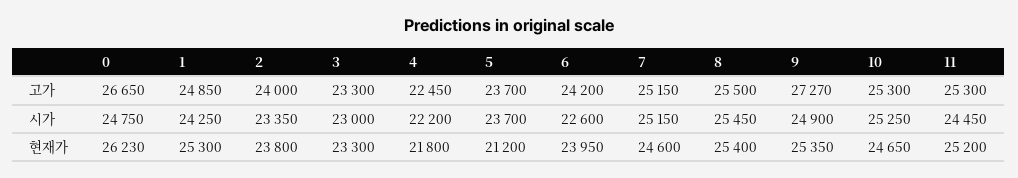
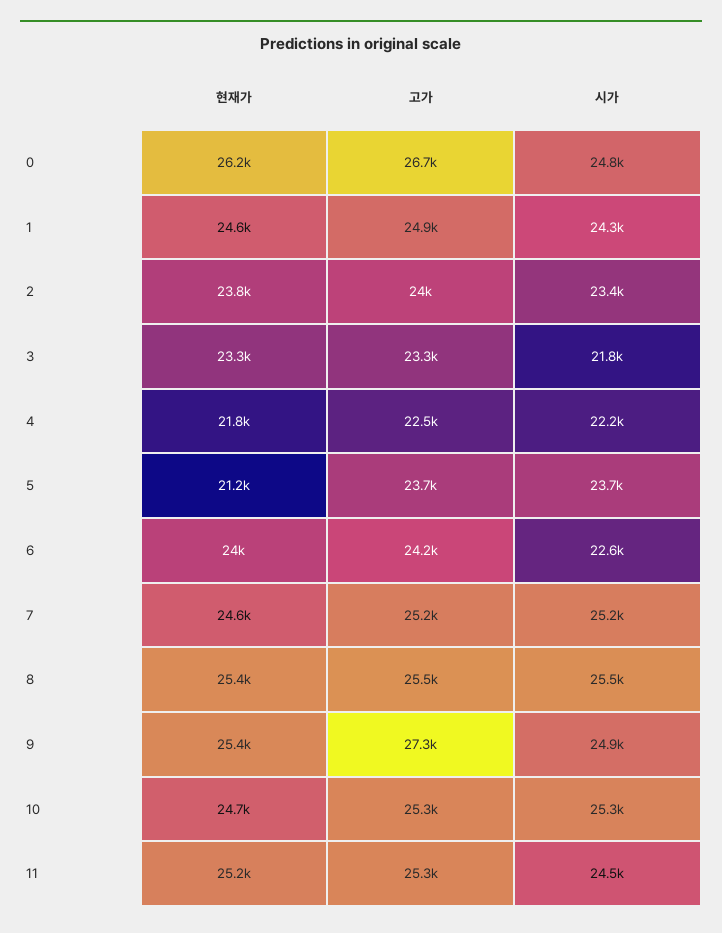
  {
    "0": {
      "고가": 26650,
      "시가": 24750,
      "현재가": 26230
    },
    "1": {
      "고가": 24850,
      "시가": 24250,
-     "현재가": 25300
+     "현재가": 24600
    },
    "2": {
      "고가": 24000,
      "시가": 23350,
      "현재가": 23800
    },
    "3": {
      "고가": 23300,
-     "시가": 23000,
+     "시가": 21800,
      "현재가": 23300
    },
    "4": {
      "고가": 22450,
      "시가": 22200,
      "현재가": 21800
    },
    "5": {
      "고가": 23700,
      "시가": 23700,
      "현재가": 21200
    },
    "6": {
      "고가": 24200,
      "시가": 22600,
      "현재가": 23950
    },
    "7": {
      "고가": 25150,
      "시가": 25150,
      "현재가": 24600
    },
    "8": {
      "고가": 25500,
      "시가": 25450,
      "현재가": 25400
    },
    "9": {
      "고가": 27270,
      "시가": 24900,
      "현재가": 25350
    },
    "10": {
      "고가": 25300,
      "시가": 25250,
      "현재가": 24650
    },
    "11": {
      "고가": 25300,
      "시가": 24450,
      "현재가": 25200
    }
  }

